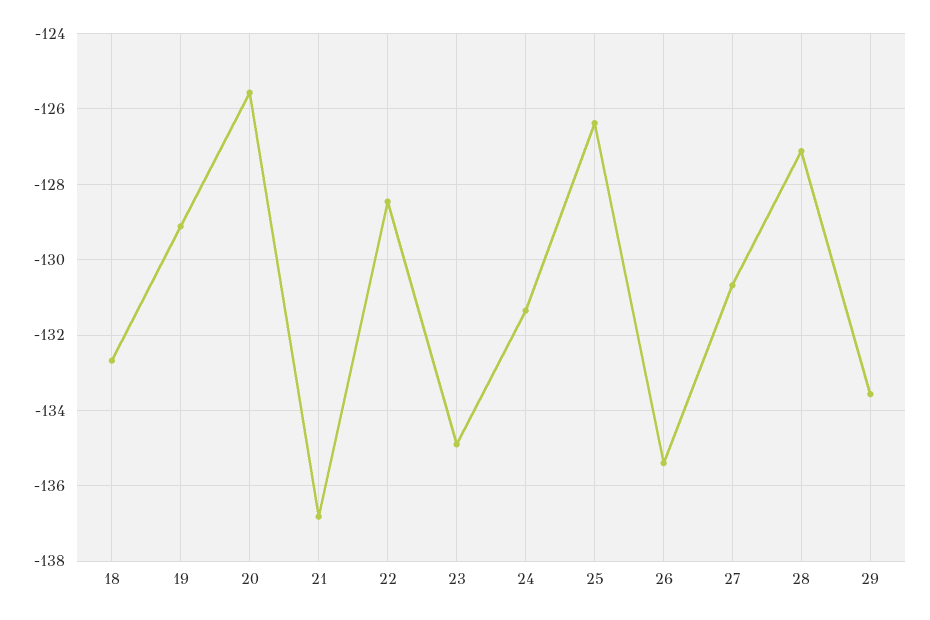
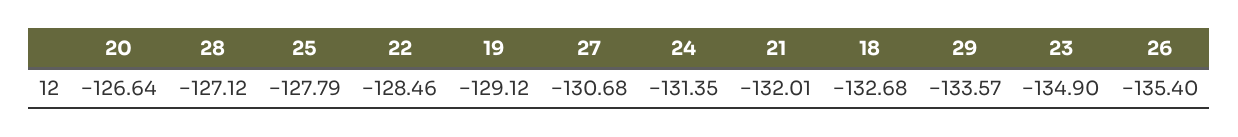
  {
    "18": -132.68,
    "19": -129.12,
-   "20": -125.6,
+   "20": -126.64,
-   "21": -136.8,
+   "21": -132.01,
    "22": -128.46,
    "23": -134.9,
    "24": -131.35,
-   "25": -126.4,
+   "25": -127.79,
    "26": -135.4,
    "27": -130.68,
    "28": -127.12,
    "29": -133.57
  }

